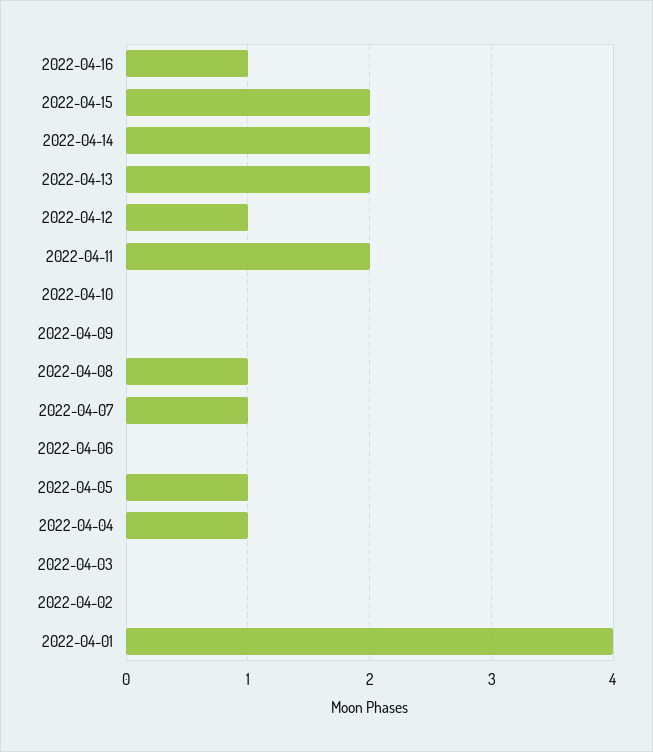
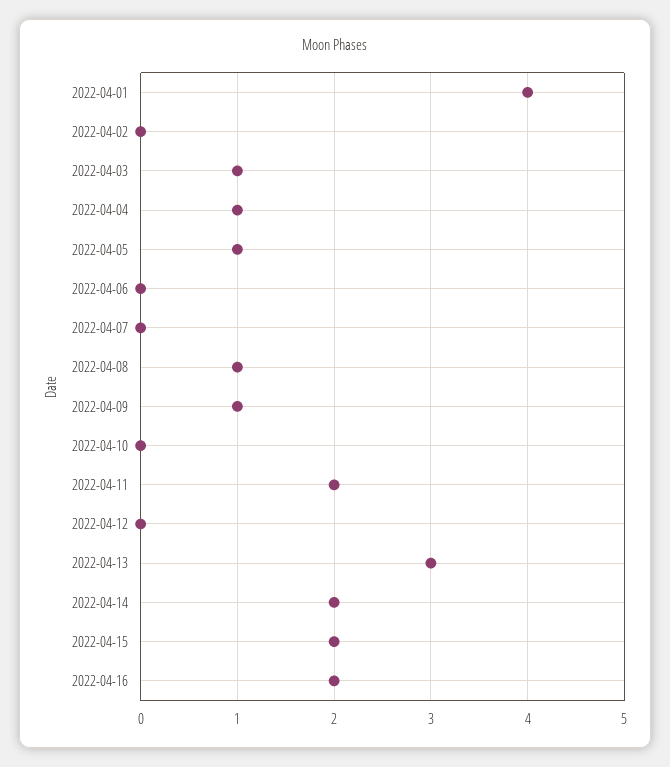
  {
-   "2022-04-16": 1,
+   "2022-04-16": 2,
    "2022-04-15": 2,
    "2022-04-14": 2,
-   "2022-04-13": 2,
+   "2022-04-13": 3,
-   "2022-04-12": 1,
+   "2022-04-12": 0,
    "2022-04-11": 2,
    "2022-04-10": 0,
-   "2022-04-09": 0,
+   "2022-04-09": 1,
    "2022-04-08": 1,
-   "2022-04-07": 1,
+   "2022-04-07": 0,
    "2022-04-06": 0,
    "2022-04-05": 1,
    "2022-04-04": 1,
-   "2022-04-03": 0,
+   "2022-04-03": 1,
    "2022-04-02": 0,
    "2022-04-01": 4
  }

